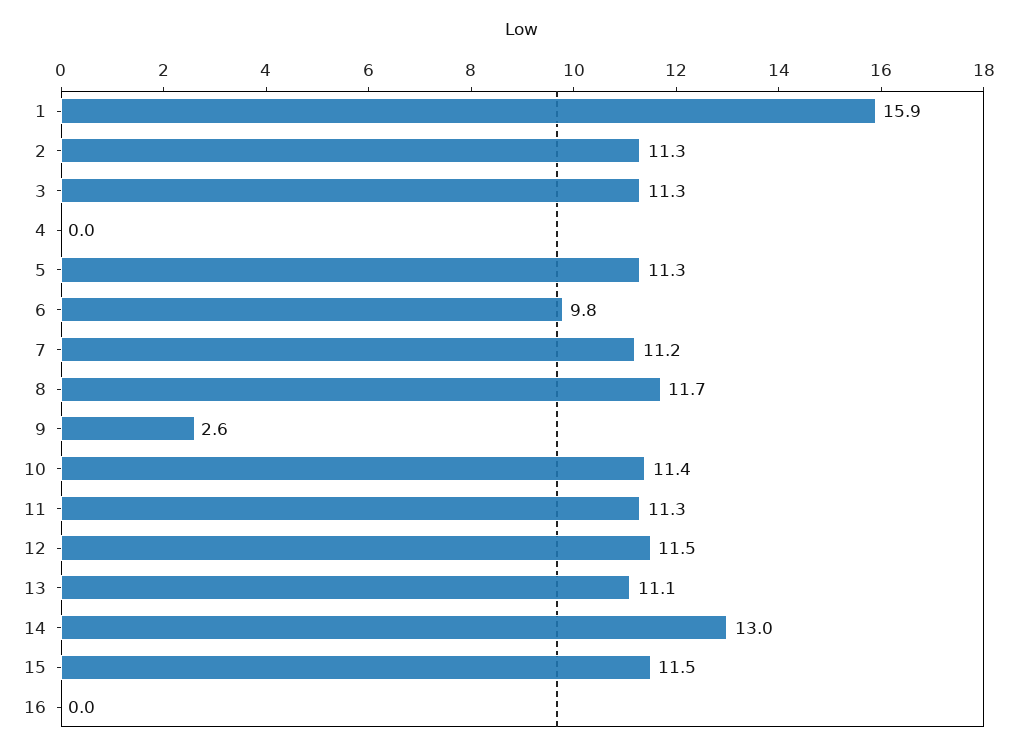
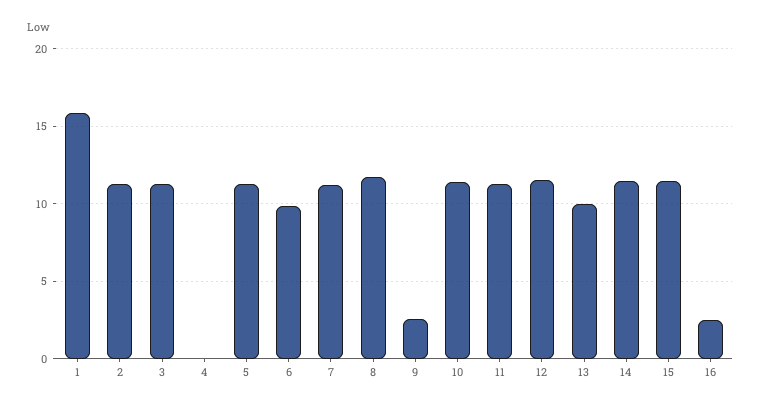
  {
    "1": 15.9,
    "2": 11.3,
    "3": 11.3,
    "4": 0,
    "5": 11.3,
    "6": 9.8,
    "7": 11.2,
    "8": 11.7,
    "9": 2.6,
    "10": 11.4,
    "11": 11.3,
    "12": 11.5,
-   "13": 11.1,
+   "13": 10,
-   "14": 13,
+   "14": 11.5,
    "15": 11.5,
-   "16": 0
+   "16": 2.5
  }

